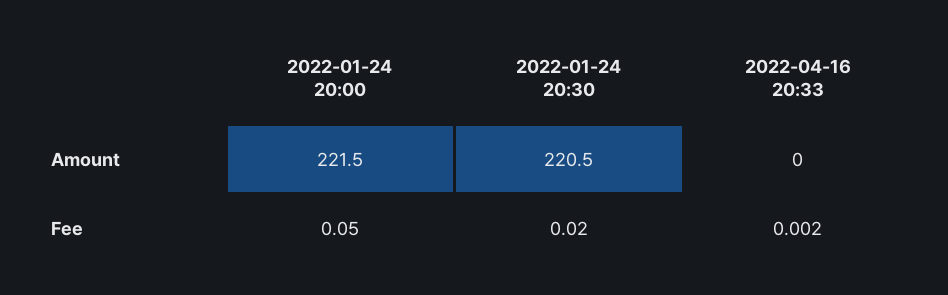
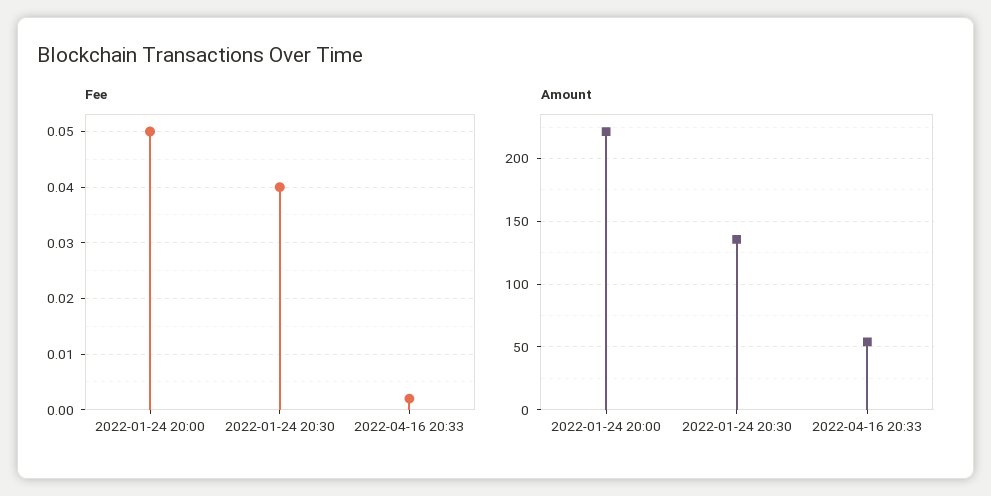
  {
    "Amount": {
      "2022-01-24 20:00": 221.5,
-     "2022-01-24 20:30": 220.5,
+     "2022-01-24 20:30": 135,
-     "2022-04-16 20:33": 0
+     "2022-04-16 20:33": 55
    },
    "Fee": {
      "2022-01-24 20:00": 0.05,
-     "2022-01-24 20:30": 0.02,
+     "2022-01-24 20:30": 0.04,
      "2022-04-16 20:33": 0.002
    }
  }

